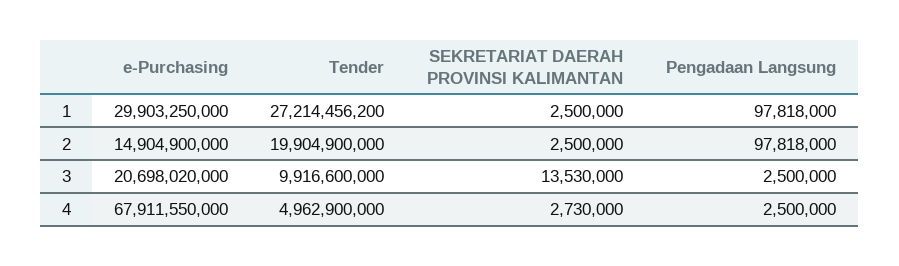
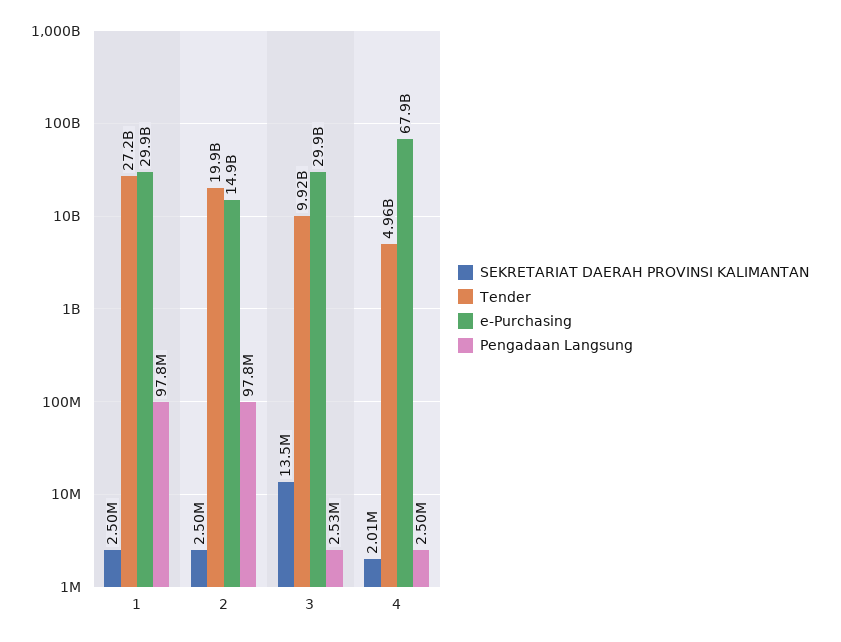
  {
    "e-Purchasing": {
      "1": 29903250000,
      "2": 14904900000,
-     "3": 20698020000,
+     "3": 29900000000,
      "4": 67911550000
    },
    "Tender": {
      "1": 27214456200,
      "2": 19904900000,
      "3": 9916600000,
      "4": 4962900000
    },
    "SEKRETARIAT DAERAH PROVINSI KALIMANTAN": {
      "1": 2500000,
      "2": 2500000,
      "3": 13530000,
-     "4": 2730000
+     "4": 2010000
    },
    "Pengadaan Langsung": {
      "1": 97818000,
      "2": 97818000,
-     "3": 2500000,
+     "3": 2530000,
      "4": 2500000
    }
  }

